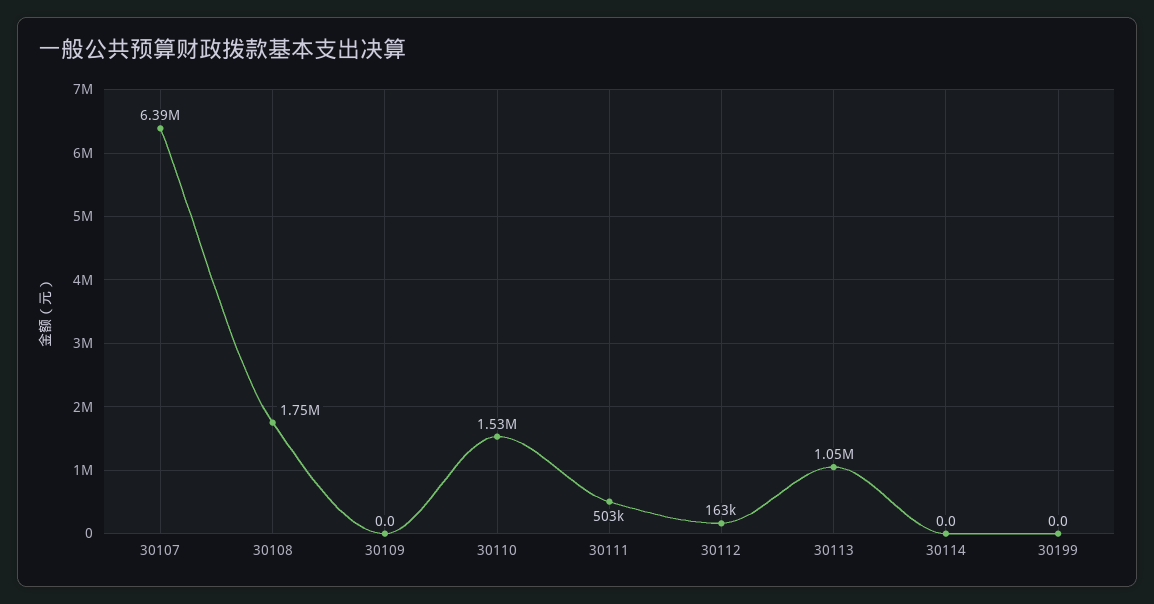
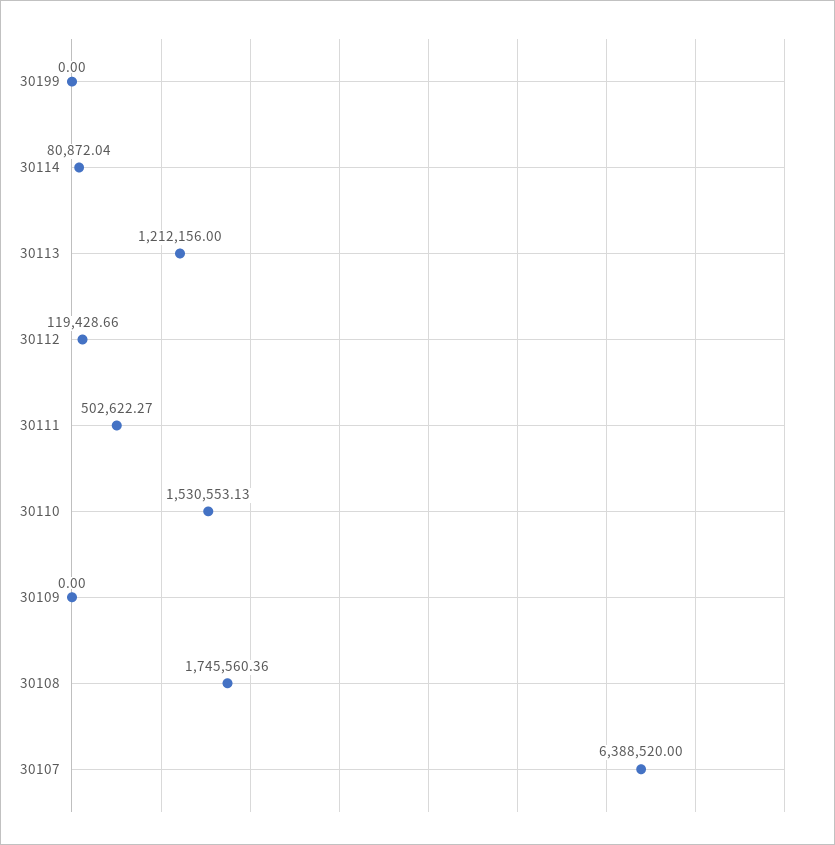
  {
    "30107": 6388520,
    "30108": 1745560.36,
    "30109": 0,
    "30110": 1530553.13,
    "30111": 502622.27,
-   "30112": 163000,
+   "30112": 119428.66,
-   "30113": 1050000,
+   "30113": 1212156,
-   "30114": 0,
+   "30114": 80872.04,
    "30199": 0
  }

